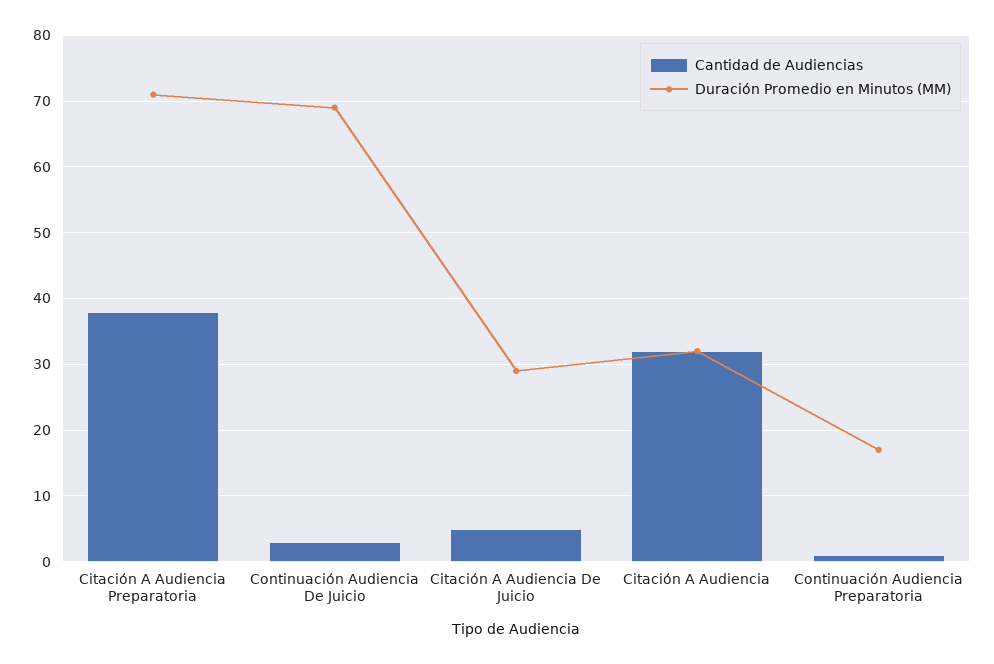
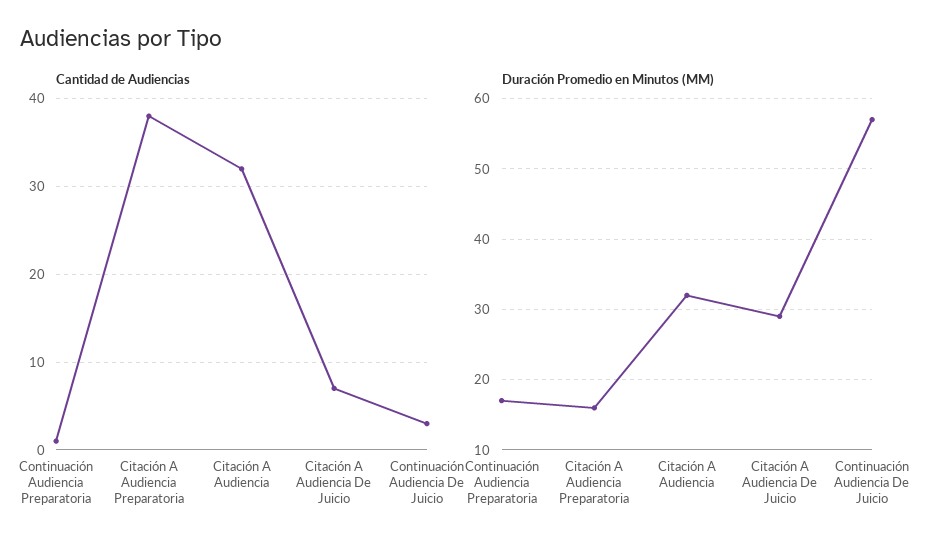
  {
    "Cantidad de Audiencias": {
      "Citación A Audiencia Preparatoria": 38,
      "Continuación Audiencia De Juicio": 3,
-     "Citación A Audiencia De Juicio": 5,
+     "Citación A Audiencia De Juicio": 7,
      "Citación A Audiencia": 32,
      "Continuación Audiencia Preparatoria": 1
    },
    "Duración Promedio en Minutos (MM)": {
-     "Citación A Audiencia Preparatoria": 71,
+     "Citación A Audiencia Preparatoria": 16,
-     "Continuación Audiencia De Juicio": 69,
+     "Continuación Audiencia De Juicio": 57,
      "Citación A Audiencia De Juicio": 29,
      "Citación A Audiencia": 32,
      "Continuación Audiencia Preparatoria": 17
    }
  }

